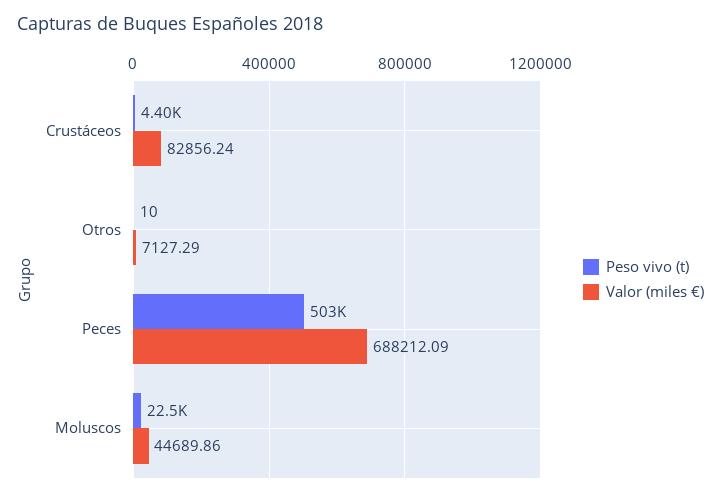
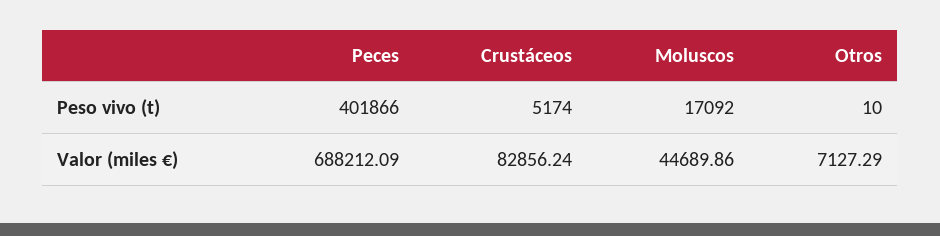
  {
    "Peso vivo (t)": {
-     "Crustáceos": 4400,
+     "Crustáceos": 5174,
      "Otros": 10,
-     "Peces": 503000,
+     "Peces": 401866,
-     "Moluscos": 22500
+     "Moluscos": 17092
    },
    "Valor (miles €)": {
      "Crustáceos": 82856.24,
      "Otros": 7127.29,
      "Peces": 688212.09,
      "Moluscos": 44689.86
    }
  }

